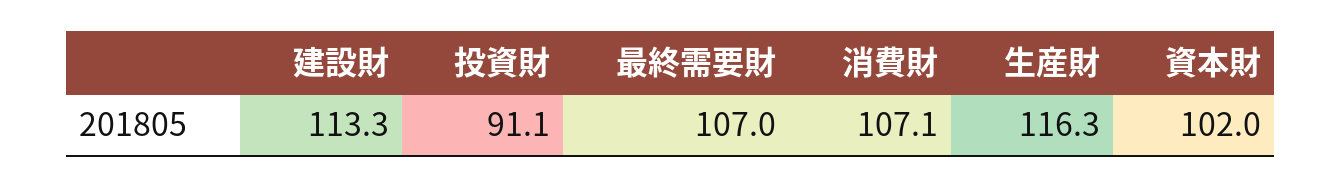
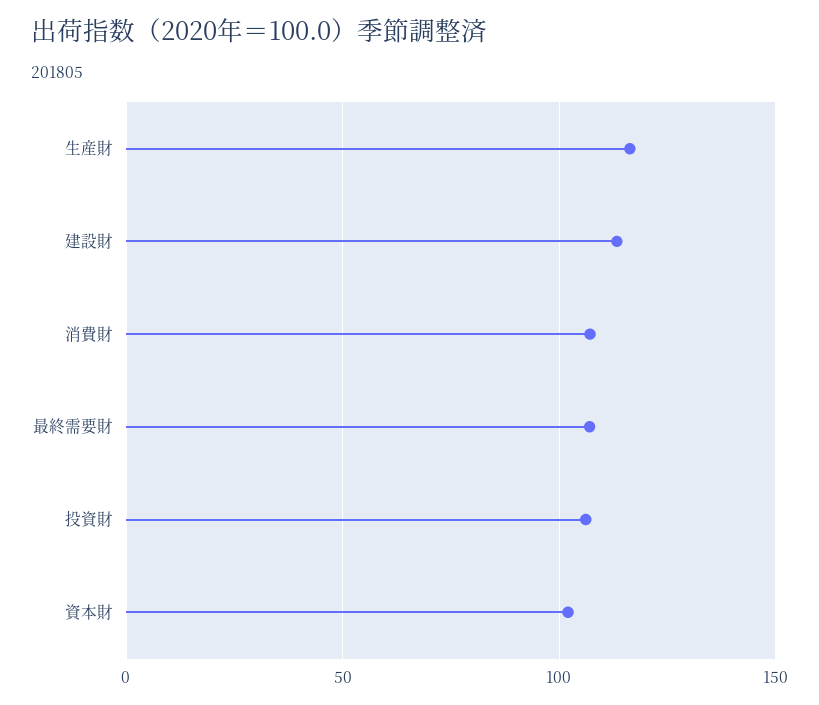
  {
    "建設財": 113.3,
-   "投資財": 91.1,
+   "投資財": 105,
    "最終需要財": 107,
    "消費財": 107.1,
    "生産財": 116.3,
    "資本財": 102
  }

